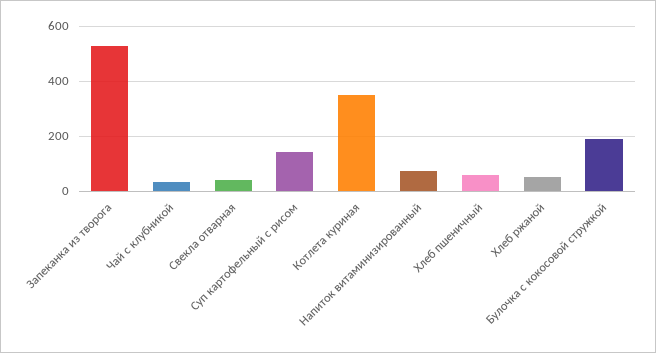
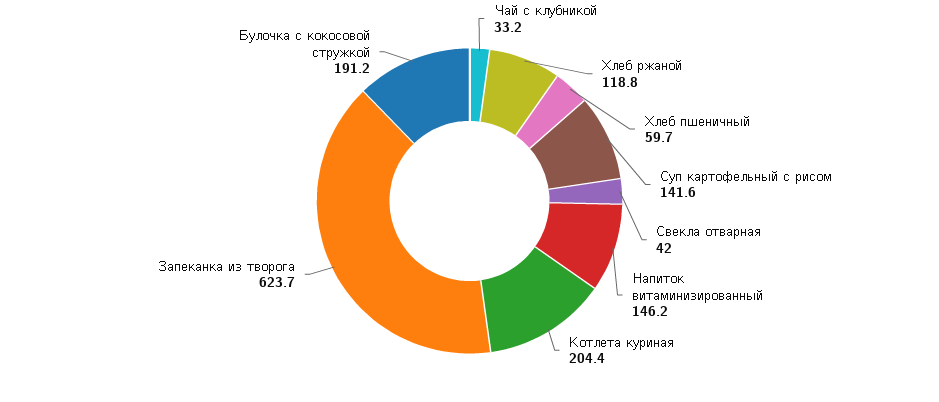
  {
-   "Запеканка из творога": 525,
+   "Запеканка из творога": 623.7,
    "Чай с клубникой": 33.2,
    "Свекла отварная": 42,
    "Суп картофельный с рисом": 141.6,
-   "Котлета куриная": 350,
+   "Котлета куриная": 204.4,
-   "Напиток витаминизированный": 75,
+   "Напиток витаминизированный": 146.2,
    "Хлеб пшеничный": 59.7,
-   "Хлеб ржаной": 50,
+   "Хлеб ржаной": 118.8,
    "Булочка с кокосовой стружкой": 191.2
  }

